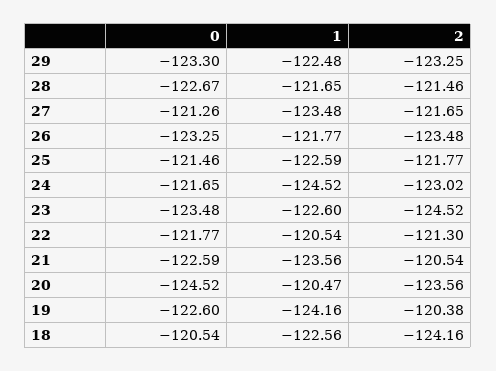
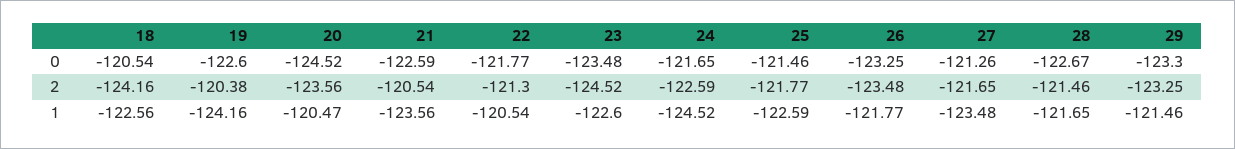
  {
    "0": {
      "29": -123.3,
      "28": -122.67,
      "27": -121.26,
      "26": -123.25,
      "25": -121.46,
      "24": -121.65,
      "23": -123.48,
      "22": -121.77,
      "21": -122.59,
      "20": -124.52,
      "19": -122.6,
      "18": -120.54
    },
    "1": {
-     "29": -122.48,
+     "29": -121.46,
      "28": -121.65,
      "27": -123.48,
      "26": -121.77,
      "25": -122.59,
      "24": -124.52,
      "23": -122.6,
      "22": -120.54,
      "21": -123.56,
      "20": -120.47,
      "19": -124.16,
      "18": -122.56
    },
    "2": {
      "29": -123.25,
      "28": -121.46,
      "27": -121.65,
      "26": -123.48,
      "25": -121.77,
-     "24": -123.02,
+     "24": -122.59,
      "23": -124.52,
      "22": -121.3,
      "21": -120.54,
      "20": -123.56,
      "19": -120.38,
      "18": -124.16
    }
  }

